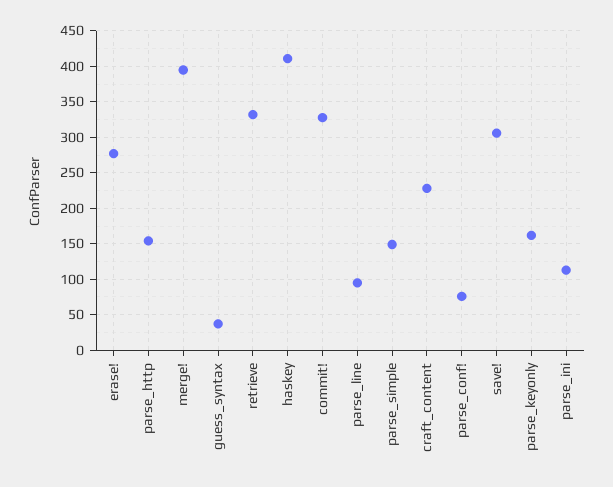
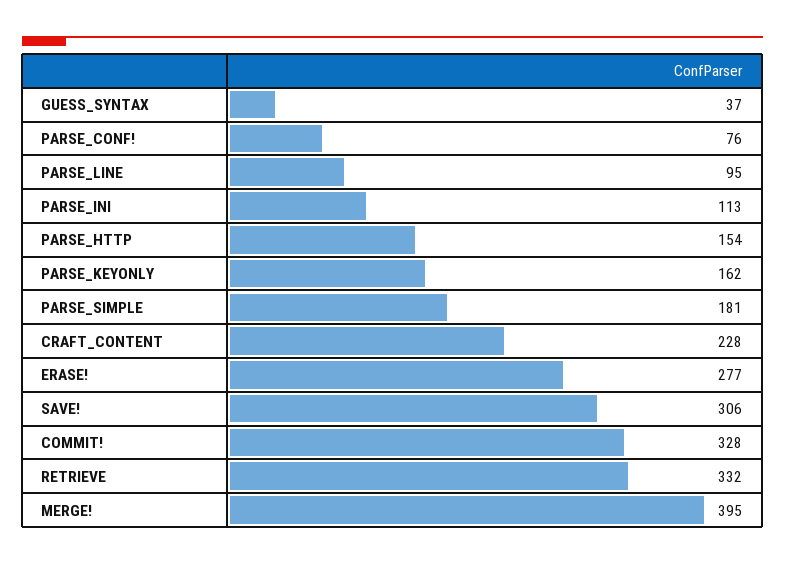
  {
    "erase!": 277,
    "parse_http": 154,
    "merge!": 395,
    "guess_syntax": 37,
    "retrieve": 332,
-   "haskey": 410,
    "commit!": 328,
    "parse_line": 95,
-   "parse_simple": 150,
+   "parse_simple": 181,
    "craft_content": 228,
    "parse_conf!": 76,
    "save!": 306,
    "parse_keyonly": 162,
    "parse_ini": 113
  }

